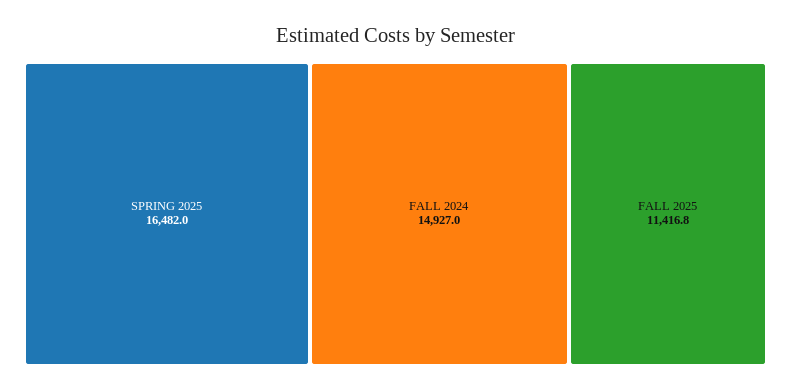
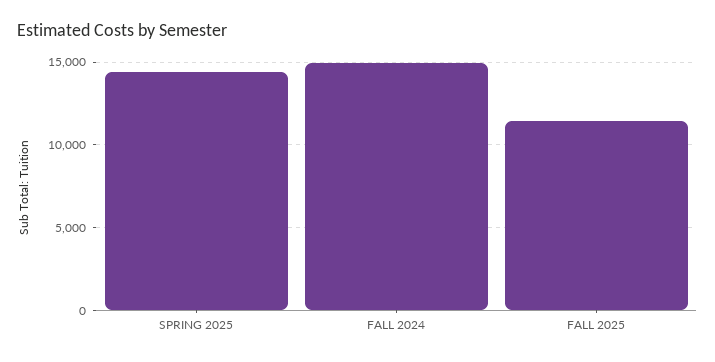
  {
-   "SPRING 2025": 16482,
+   "SPRING 2025": 14500,
    "FALL 2024": 14927,
    "FALL 2025": 11416.8
  }

